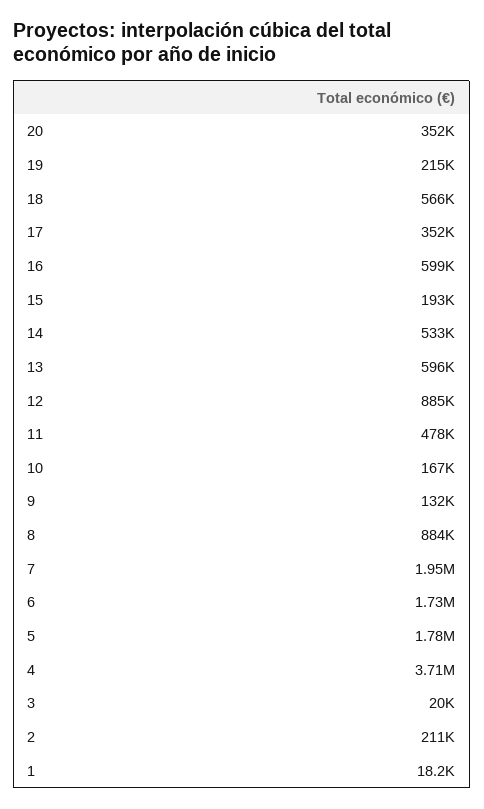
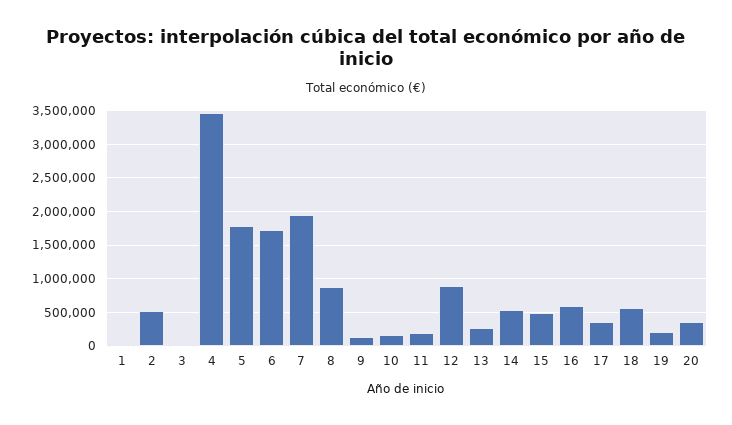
  {
    "20": 352000,
    "19": 215000,
    "18": 566000,
    "17": 352000,
    "16": 599000,
-   "15": 193000,
+   "15": 500000,
    "14": 533000,
-   "13": 596000,
+   "13": 300000,
    "12": 885000,
-   "11": 478000,
+   "11": 200000,
    "10": 167000,
    "9": 132000,
    "8": 884000,
    "7": 1950000,
    "6": 1730000,
    "5": 1780000,
-   "4": 3710000,
+   "4": 3500000,
    "3": 20000,
-   "2": 211000,
+   "2": 500000,
    "1": 18200
  }

